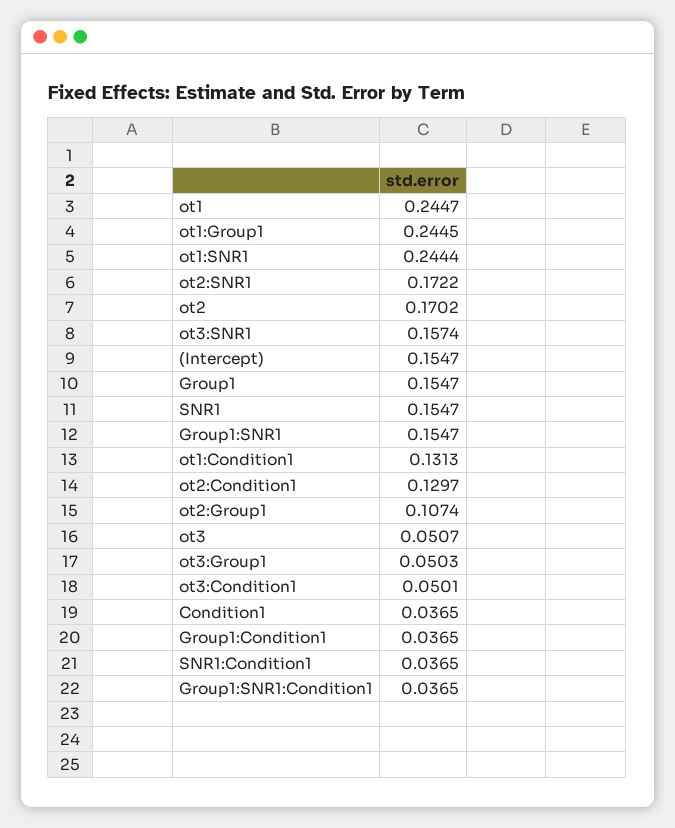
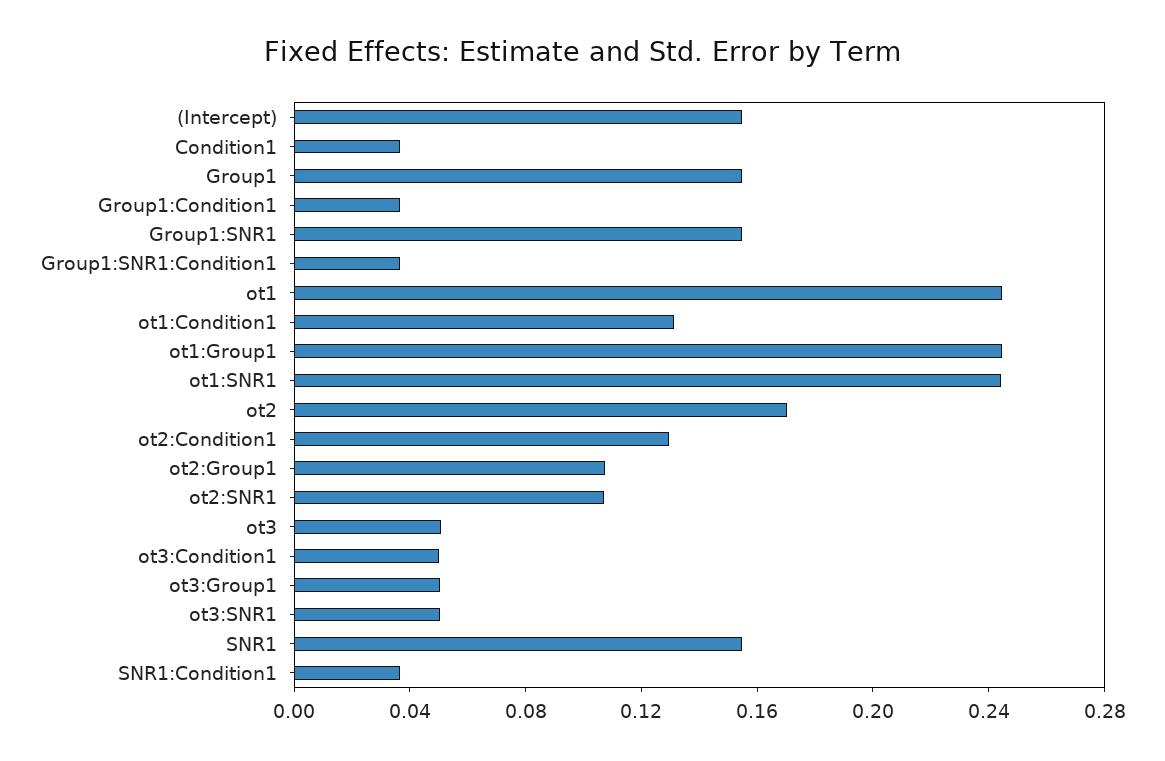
  {
    "ot1": 0.2447,
    "ot1:Group1": 0.2445,
    "ot1:SNR1": 0.2444,
-   "ot2:SNR1": 0.1722,
+   "ot2:SNR1": 0.11,
    "ot2": 0.1702,
-   "ot3:SNR1": 0.1574,
+   "ot3:SNR1": 0.05,
    "(Intercept)": 0.1547,
    "Group1": 0.1547,
    "SNR1": 0.1547,
    "Group1:SNR1": 0.1547,
    "ot1:Condition1": 0.1313,
    "ot2:Condition1": 0.1297,
    "ot2:Group1": 0.1074,
    "ot3": 0.0507,
    "ot3:Group1": 0.0503,
    "ot3:Condition1": 0.0501,
    "Condition1": 0.0365,
    "Group1:Condition1": 0.0365,
    "SNR1:Condition1": 0.0365,
    "Group1:SNR1:Condition1": 0.0365
  }

